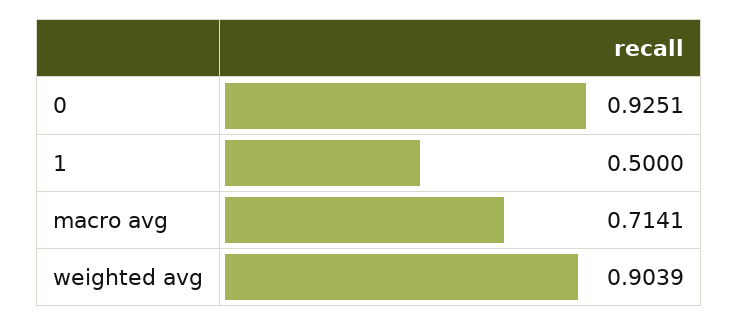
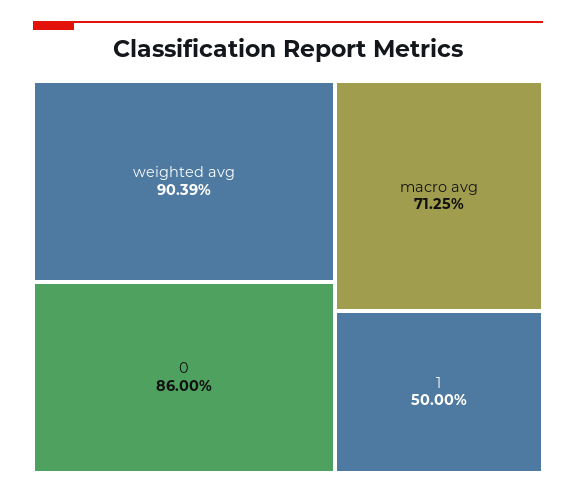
  {
-   "0": 0.9251,
+   "0": 0.86,
    "1": 0.5,
-   "macro avg": 0.7141,
+   "macro avg": 0.7125,
    "weighted avg": 0.9039
  }

